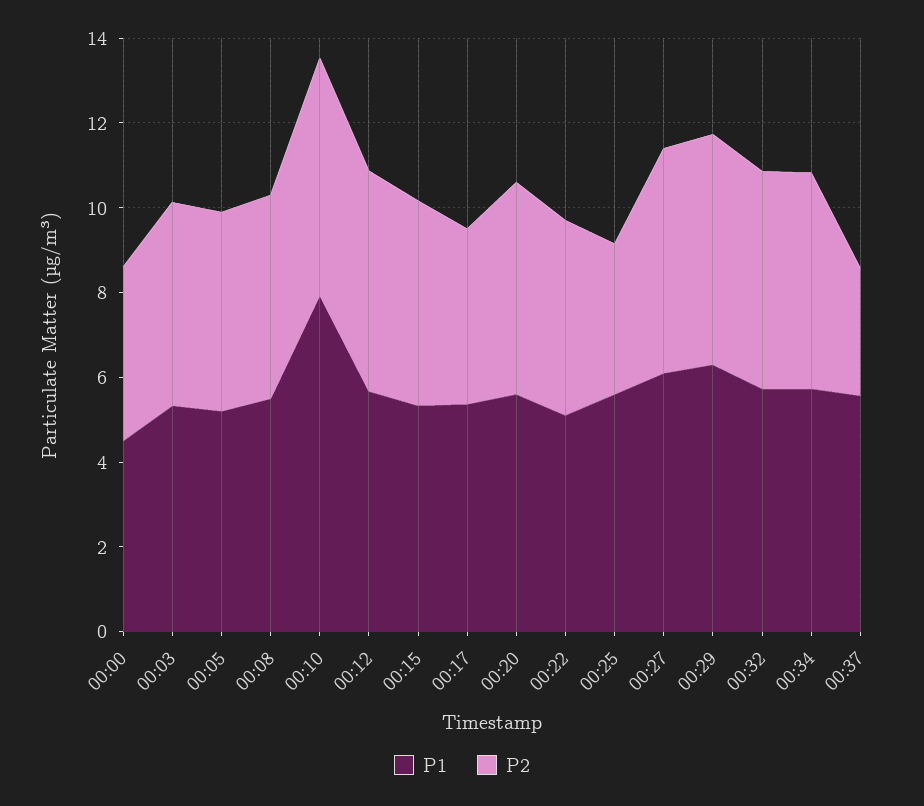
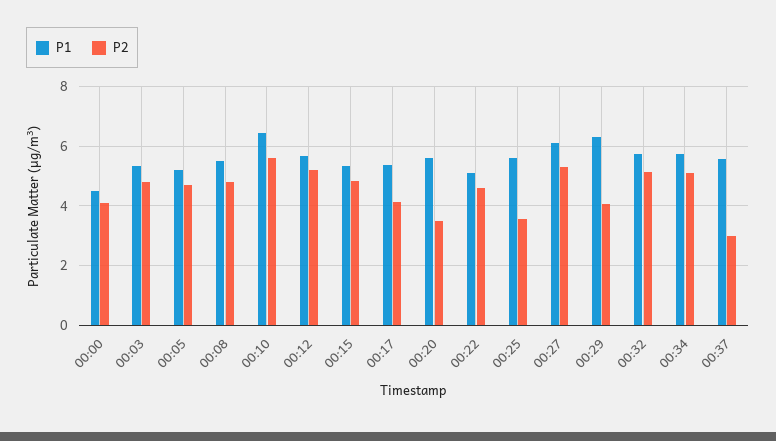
  {
    "P1": {
      "00:00": 4.5,
      "00:03": 5.25,
      "00:05": 5.25,
      "00:08": 5.5,
-     "00:10": 8,
+     "00:10": 6.5,
      "00:12": 5.75,
      "00:15": 5.25,
      "00:17": 5.25,
      "00:20": 5.5,
      "00:22": 5,
      "00:25": 5.5,
      "00:27": 6,
      "00:29": 6.25,
      "00:32": 5.75,
      "00:34": 5.75,
      "00:37": 5.5
    },
    "P2": {
      "00:00": 4,
      "00:03": 4.75,
      "00:05": 4.75,
      "00:08": 4.75,
      "00:10": 5.5,
      "00:12": 5.25,
      "00:15": 4.75,
      "00:17": 4.25,
-     "00:20": 5,
+     "00:20": 3.5,
      "00:22": 4.5,
      "00:25": 3.5,
      "00:27": 5.25,
-     "00:29": 5.5,
+     "00:29": 4,
      "00:32": 5.25,
      "00:34": 5,
      "00:37": 3
    }
  }

